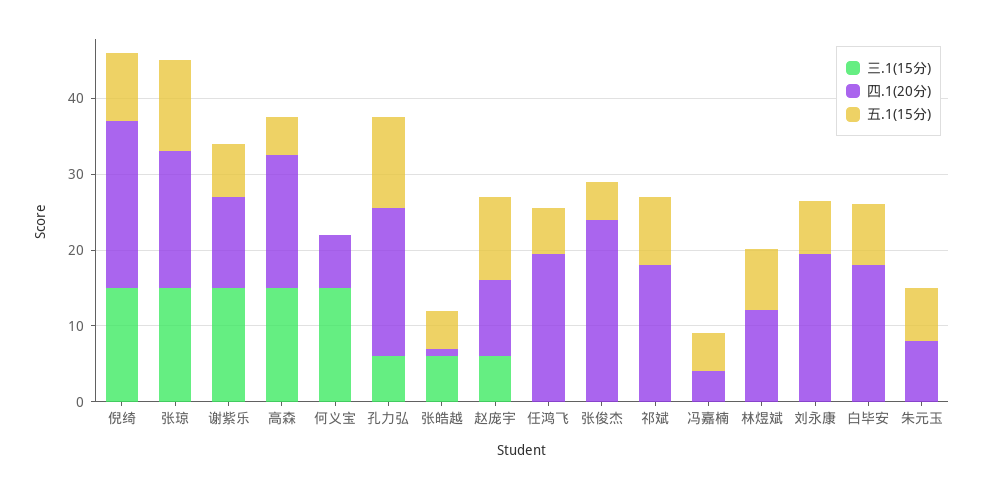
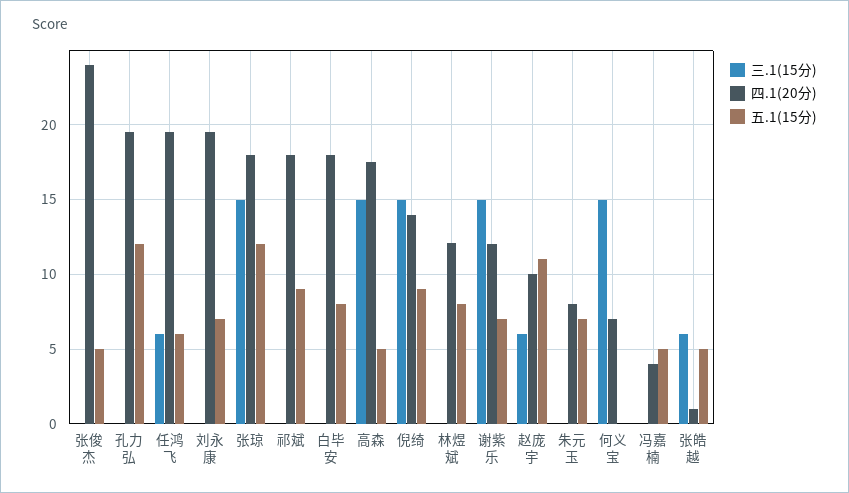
  {
    "三.1(15分)": {
      "倪绮": 15,
      "张琼": 15,
      "谢紫乐": 15,
      "高森": 15,
      "何义宝": 15,
-     "孔力弘": 6,
+     "孔力弘": 0,
      "张皓越": 6,
      "赵庞宇": 6,
-     "任鸿飞": 0,
+     "任鸿飞": 6,
      "张俊杰": 0,
      "祁斌": 0,
      "冯嘉楠": 0,
      "林煜斌": 0,
      "刘永康": 0,
      "白毕安": 0,
      "朱元玉": 0
    },
    "四.1(20分)": {
-     "倪绮": 22,
+     "倪绮": 14,
      "张琼": 18,
      "谢紫乐": 12,
      "高森": 17.5,
      "何义宝": 7,
      "孔力弘": 19.5,
      "张皓越": 1,
      "赵庞宇": 10,
      "任鸿飞": 19.5,
      "张俊杰": 24,
      "祁斌": 18,
      "冯嘉楠": 4,
      "林煜斌": 12,
      "刘永康": 19.5,
      "白毕安": 18,
      "朱元玉": 8
    },
    "五.1(15分)": {
      "倪绮": 9,
      "张琼": 12,
      "谢紫乐": 7,
      "高森": 5,
      "何义宝": 0,
      "孔力弘": 12,
      "张皓越": 5,
      "赵庞宇": 11,
      "任鸿飞": 6,
      "张俊杰": 5,
      "祁斌": 9,
      "冯嘉楠": 5,
      "林煜斌": 8,
      "刘永康": 7,
      "白毕安": 8,
      "朱元玉": 7
    }
  }

